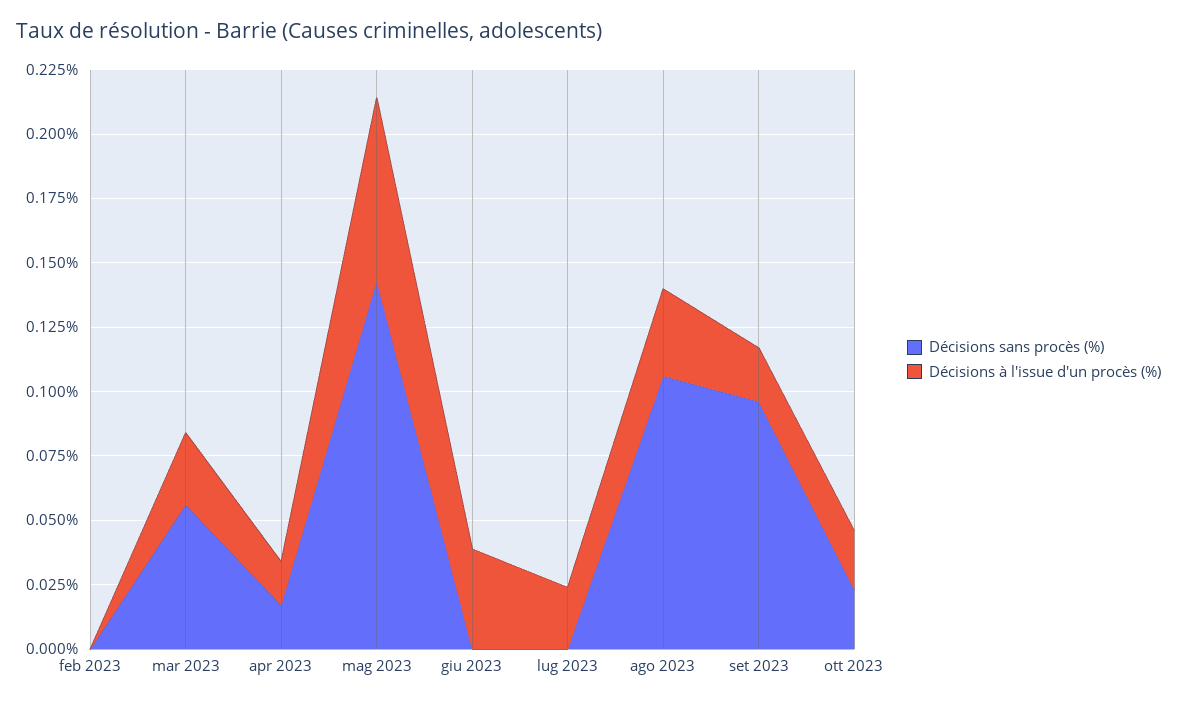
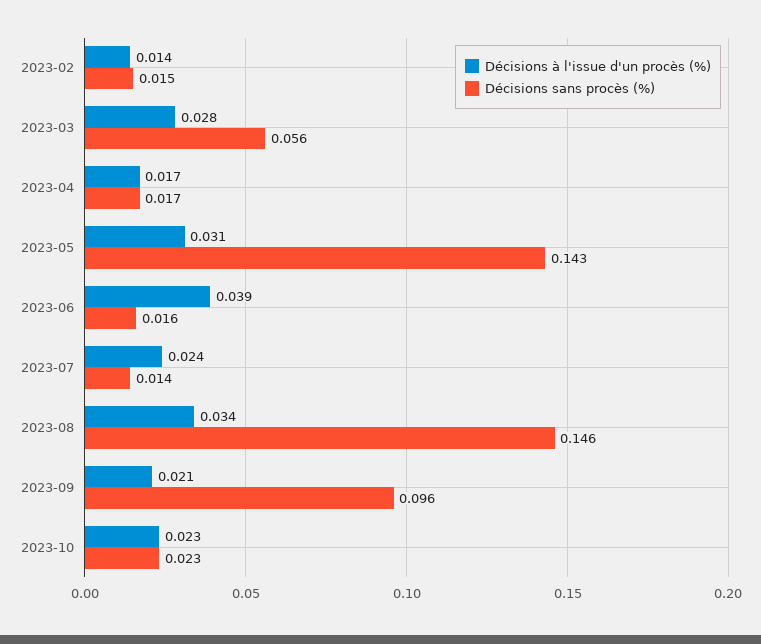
  {
    "Décisions sans procès (%)": {
-     "feb 2023": 0,
+     "feb 2023": 0.015,
      "mar 2023": 0.056,
      "apr 2023": 0.017,
      "mag 2023": 0.143,
-     "giu 2023": 0,
+     "giu 2023": 0.016,
-     "lug 2023": 0,
+     "lug 2023": 0.014,
-     "ago 2023": 0.105,
+     "ago 2023": 0.146,
      "set 2023": 0.096,
      "ott 2023": 0.023
    },
    "Décisions à l'issue d'un procès (%)": {
-     "feb 2023": 0,
+     "feb 2023": 0.014,
      "mar 2023": 0.028,
      "apr 2023": 0.017,
-     "mag 2023": 0.07,
+     "mag 2023": 0.031,
      "giu 2023": 0.039,
      "lug 2023": 0.024,
      "ago 2023": 0.034,
      "set 2023": 0.021,
      "ott 2023": 0.023
    }
  }

